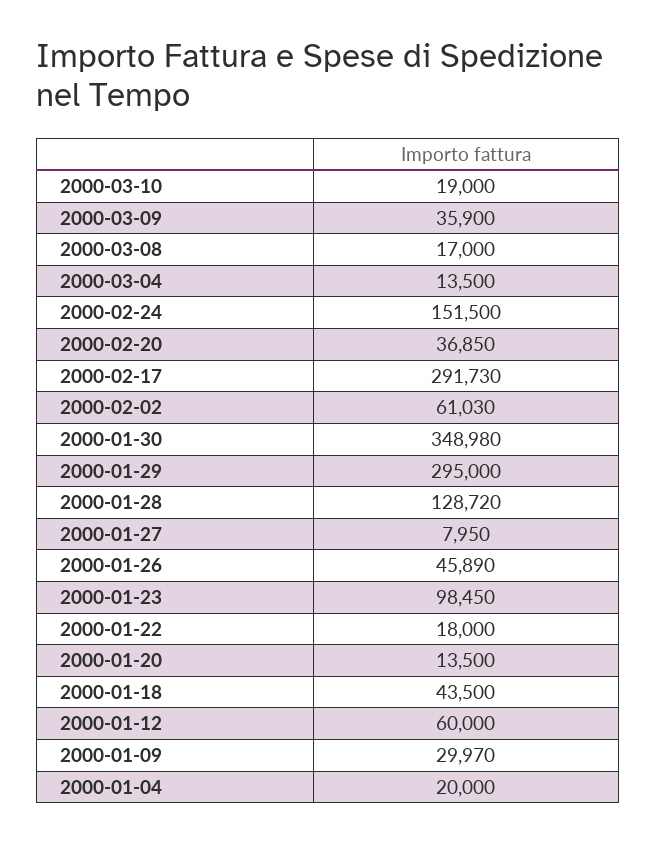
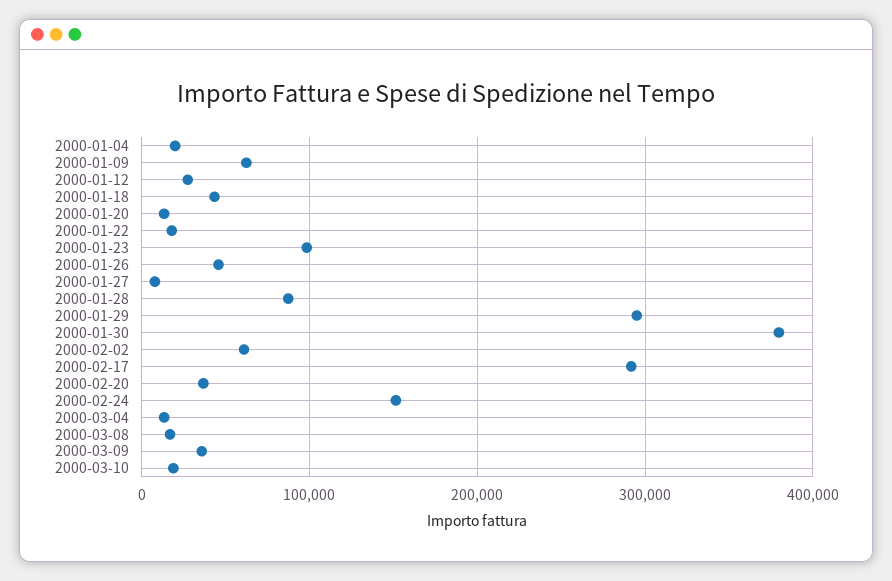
  {
    "2000-03-10": 19000,
    "2000-03-09": 35900,
    "2000-03-08": 17000,
    "2000-03-04": 13500,
    "2000-02-24": 151500,
    "2000-02-20": 36850,
    "2000-02-17": 291730,
    "2000-02-02": 61030,
-   "2000-01-30": 348980,
+   "2000-01-30": 380000,
    "2000-01-29": 295000,
-   "2000-01-28": 128720,
+   "2000-01-28": 90000,
    "2000-01-27": 7950,
    "2000-01-26": 45890,
    "2000-01-23": 98450,
    "2000-01-22": 18000,
    "2000-01-20": 13500,
    "2000-01-18": 43500,
-   "2000-01-12": 60000,
+   "2000-01-12": 30000,
-   "2000-01-09": 29970,
+   "2000-01-09": 60000,
    "2000-01-04": 20000
  }

